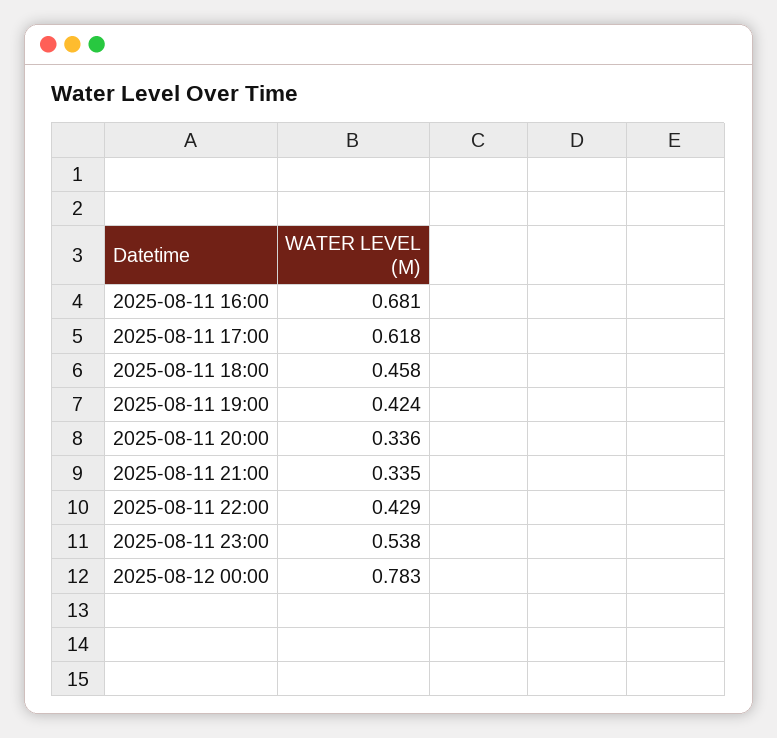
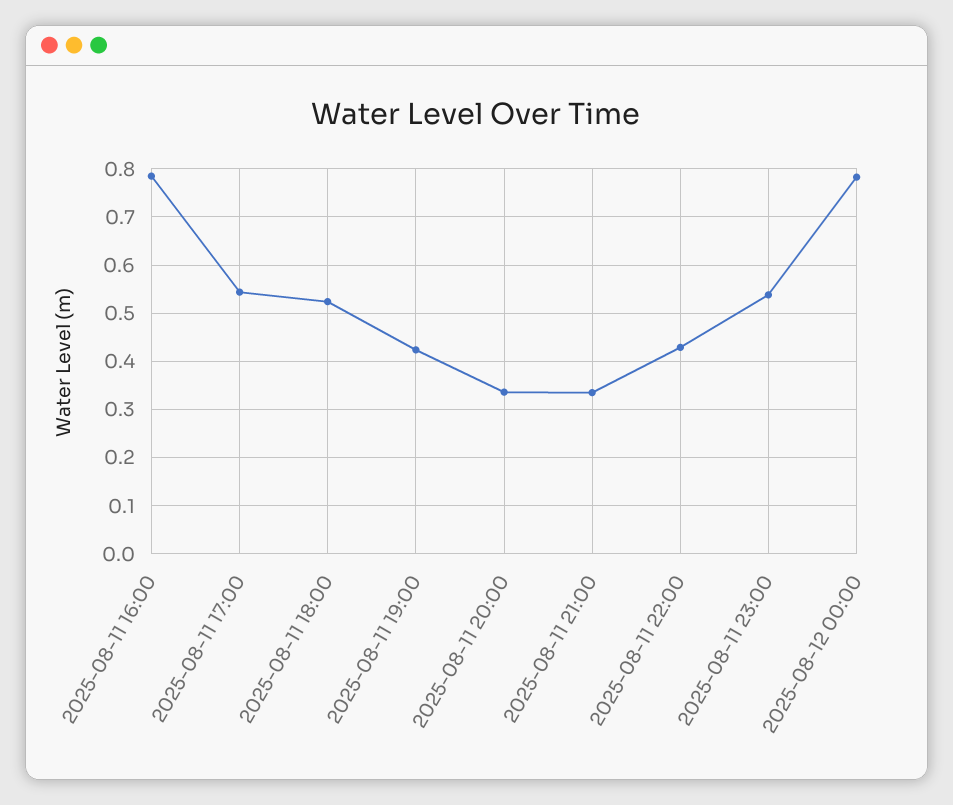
  {
-   "2025-08-11 16:00": 0.681,
+   "2025-08-11 16:00": 0.78,
-   "2025-08-11 17:00": 0.618,
+   "2025-08-11 17:00": 0.54,
-   "2025-08-11 18:00": 0.458,
+   "2025-08-11 18:00": 0.52,
    "2025-08-11 19:00": 0.424,
    "2025-08-11 20:00": 0.336,
    "2025-08-11 21:00": 0.335,
    "2025-08-11 22:00": 0.429,
    "2025-08-11 23:00": 0.538,
    "2025-08-12 00:00": 0.783
  }

